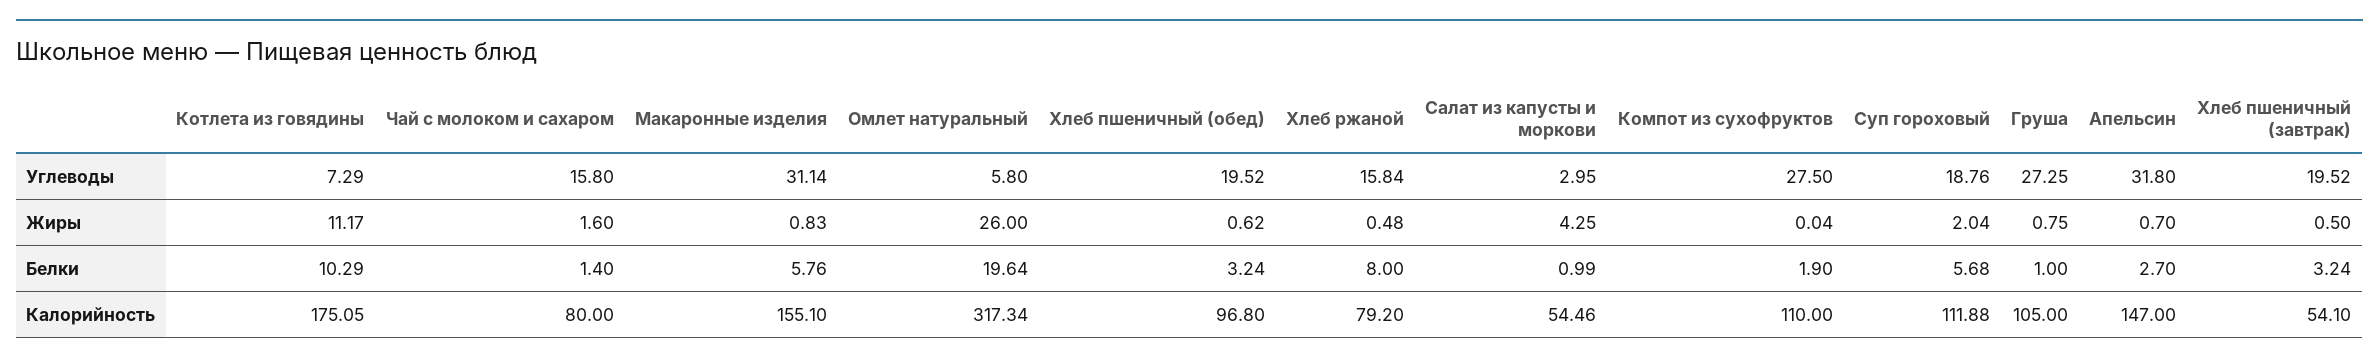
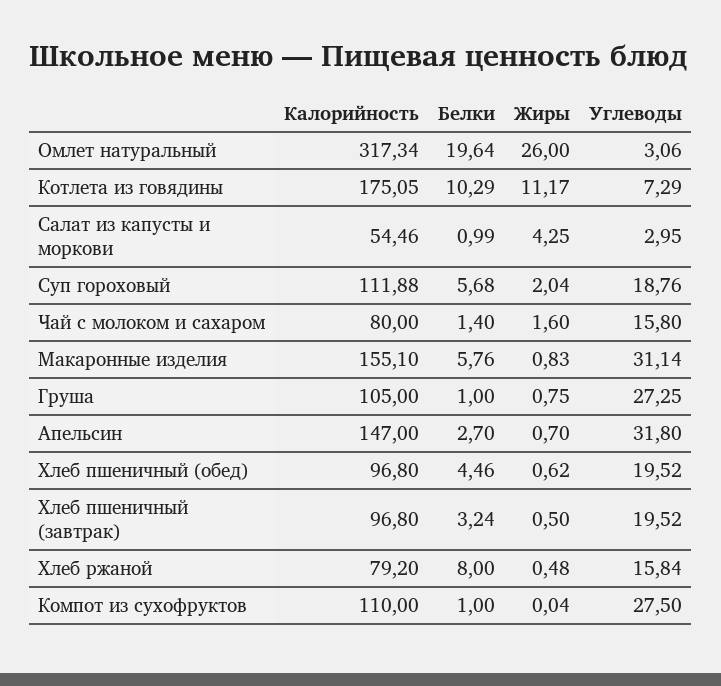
  {
    "Котлета из говядины": {
      "Углеводы": 7.29,
      "Жиры": 11.17,
      "Белки": 10.29,
      "Калорийность": 175.05
    },
    "Чай с молоком и сахаром": {
      "Углеводы": 15.8,
      "Жиры": 1.6,
      "Белки": 1.4,
      "Калорийность": 80
    },
    "Макаронные изделия": {
      "Углеводы": 31.14,
      "Жиры": 0.83,
      "Белки": 5.76,
      "Калорийность": 155.1
    },
    "Омлет натуральный": {
-     "Углеводы": 5.8,
+     "Углеводы": 3.06,
      "Жиры": 26,
      "Белки": 19.64,
      "Калорийность": 317.34
    },
    "Хлеб пшеничный (обед)": {
      "Углеводы": 19.52,
      "Жиры": 0.62,
-     "Белки": 3.24,
+     "Белки": 4.46,
      "Калорийность": 96.8
    },
    "Хлеб ржаной": {
      "Углеводы": 15.84,
      "Жиры": 0.48,
      "Белки": 8,
      "Калорийность": 79.2
    },
    "Салат из капусты и моркови": {
      "Углеводы": 2.95,
      "Жиры": 4.25,
      "Белки": 0.99,
      "Калорийность": 54.46
    },
    "Компот из сухофруктов": {
      "Углеводы": 27.5,
      "Жиры": 0.04,
-     "Белки": 1.9,
+     "Белки": 1,
      "Калорийность": 110
    },
    "Суп гороховый": {
      "Углеводы": 18.76,
      "Жиры": 2.04,
      "Белки": 5.68,
      "Калорийность": 111.88
    },
    "Груша": {
      "Углеводы": 27.25,
      "Жиры": 0.75,
      "Белки": 1,
      "Калорийность": 105
    },
    "Апельсин": {
      "Углеводы": 31.8,
      "Жиры": 0.7,
      "Белки": 2.7,
      "Калорийность": 147
    },
    "Хлеб пшеничный (завтрак)": {
      "Углеводы": 19.52,
      "Жиры": 0.5,
      "Белки": 3.24,
-     "Калорийность": 54.1
+     "Калорийность": 96.8
    }
  }

